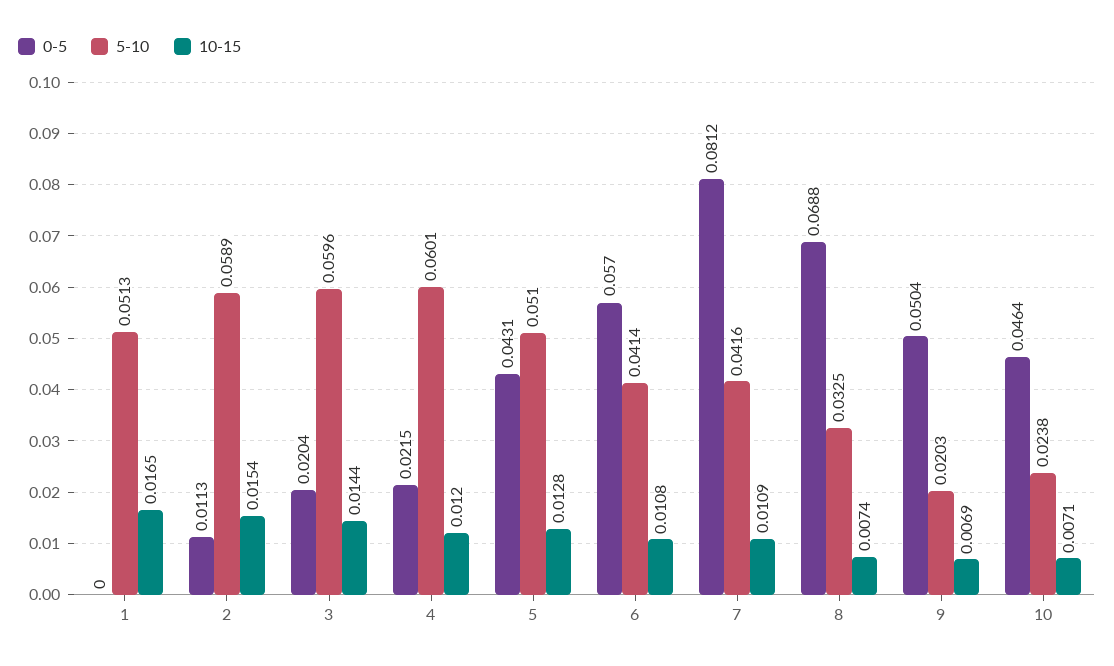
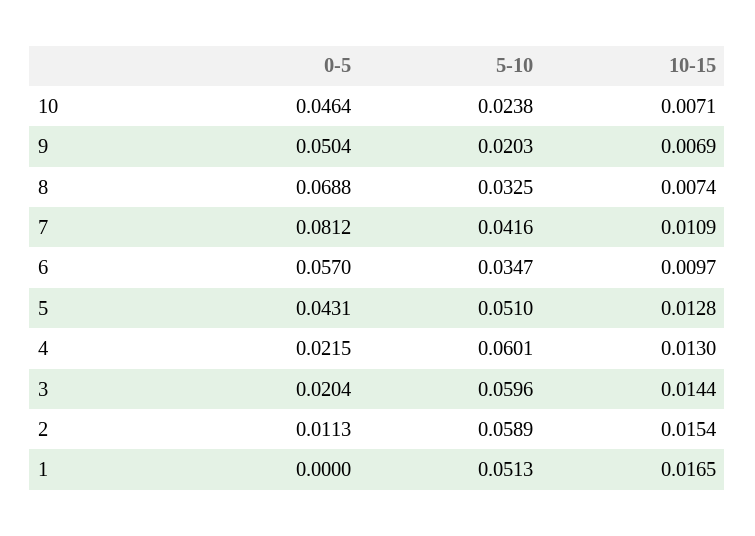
  {
    "0-5": {
      "1": 0,
      "2": 0.0113,
      "3": 0.0204,
      "4": 0.0215,
      "5": 0.0431,
      "6": 0.057,
      "7": 0.0812,
      "8": 0.0688,
      "9": 0.0504,
      "10": 0.0464
    },
    "5-10": {
      "1": 0.0513,
      "2": 0.0589,
      "3": 0.0596,
      "4": 0.0601,
      "5": 0.051,
-     "6": 0.0414,
+     "6": 0.0347,
      "7": 0.0416,
      "8": 0.0325,
      "9": 0.0203,
      "10": 0.0238
    },
    "10-15": {
      "1": 0.0165,
      "2": 0.0154,
      "3": 0.0144,
-     "4": 0.012,
+     "4": 0.013,
      "5": 0.0128,
-     "6": 0.0108,
+     "6": 0.0097,
      "7": 0.0109,
      "8": 0.0074,
      "9": 0.0069,
      "10": 0.0071
    }
  }

